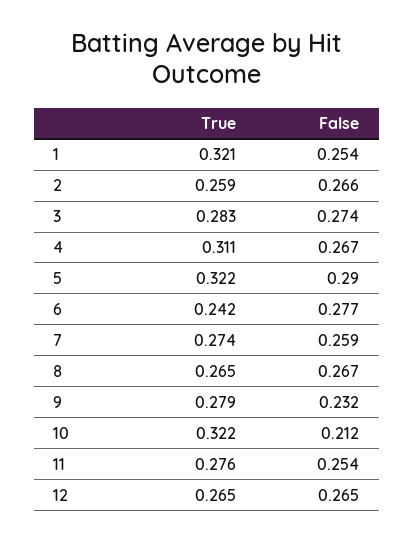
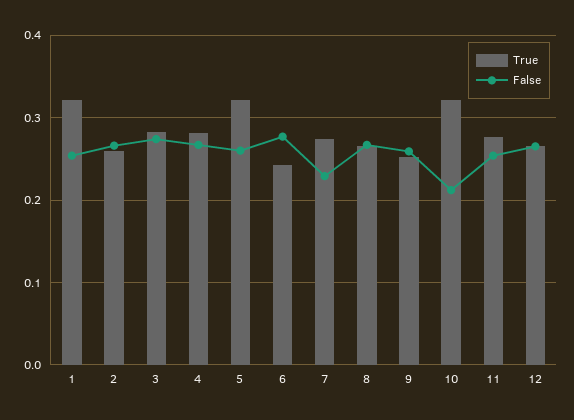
  {
    "True": {
      "1": 0.321,
      "2": 0.259,
      "3": 0.283,
-     "4": 0.311,
+     "4": 0.28,
      "5": 0.322,
      "6": 0.242,
      "7": 0.274,
      "8": 0.265,
-     "9": 0.279,
+     "9": 0.25,
      "10": 0.322,
      "11": 0.276,
      "12": 0.265
    },
    "False": {
      "1": 0.254,
      "2": 0.266,
      "3": 0.274,
      "4": 0.267,
-     "5": 0.29,
+     "5": 0.26,
      "6": 0.277,
-     "7": 0.259,
+     "7": 0.23,
      "8": 0.267,
-     "9": 0.232,
+     "9": 0.26,
      "10": 0.212,
      "11": 0.254,
      "12": 0.265
    }
  }

